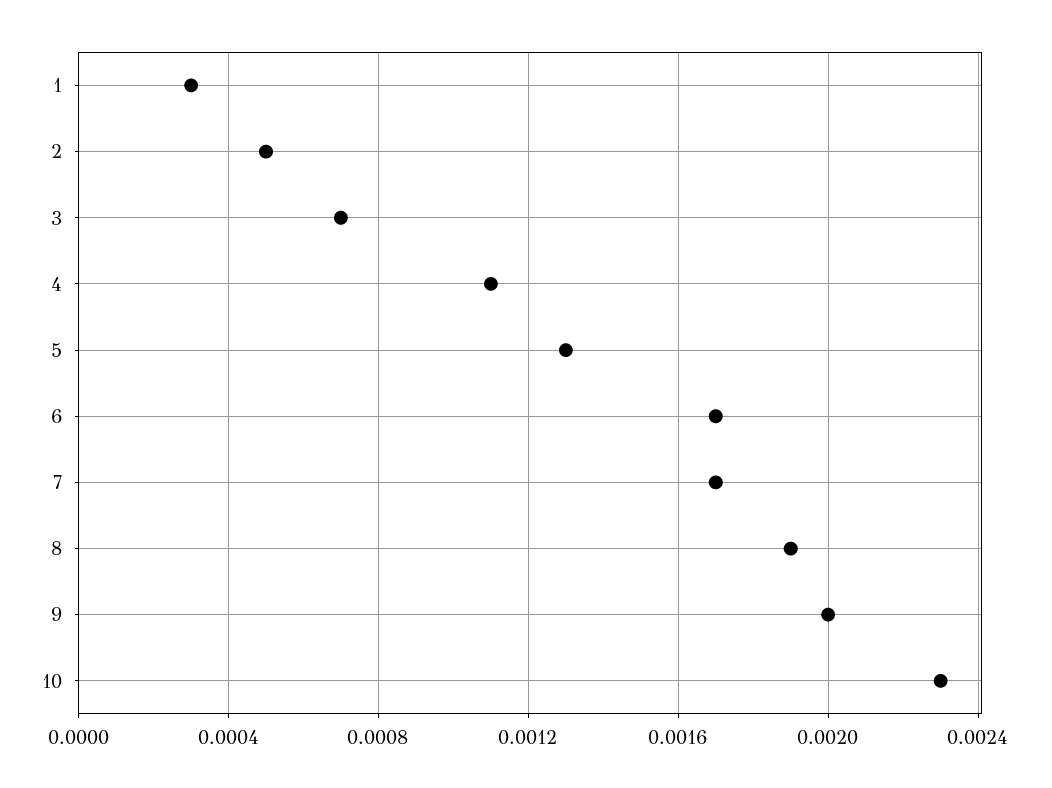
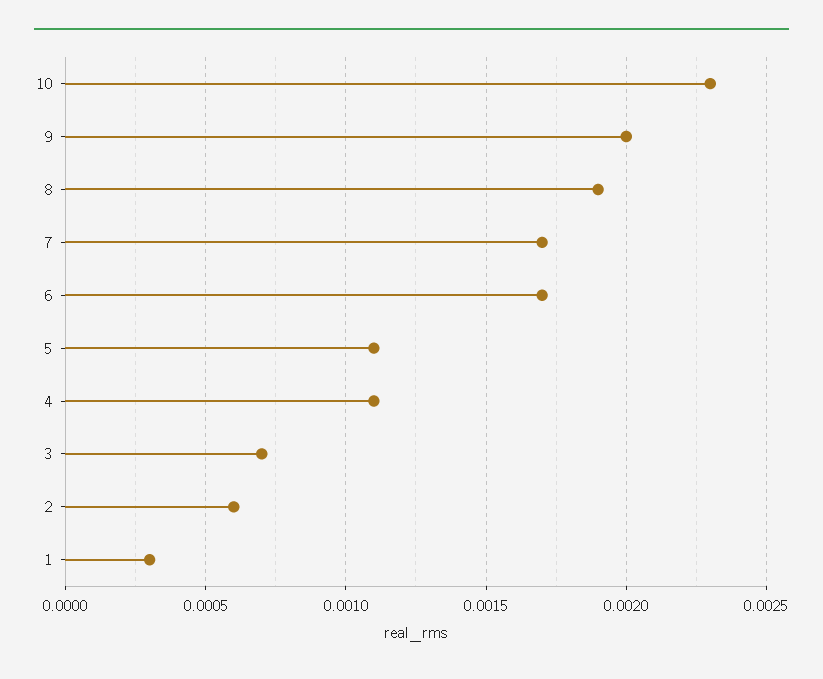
  {
    "1": 0.0003,
-   "2": 0.0005,
+   "2": 0.0006,
    "3": 0.0007,
    "4": 0.0011,
-   "5": 0.0013,
+   "5": 0.0011,
    "6": 0.0017,
    "7": 0.0017,
    "8": 0.0019,
    "9": 0.002,
    "10": 0.0023
  }

